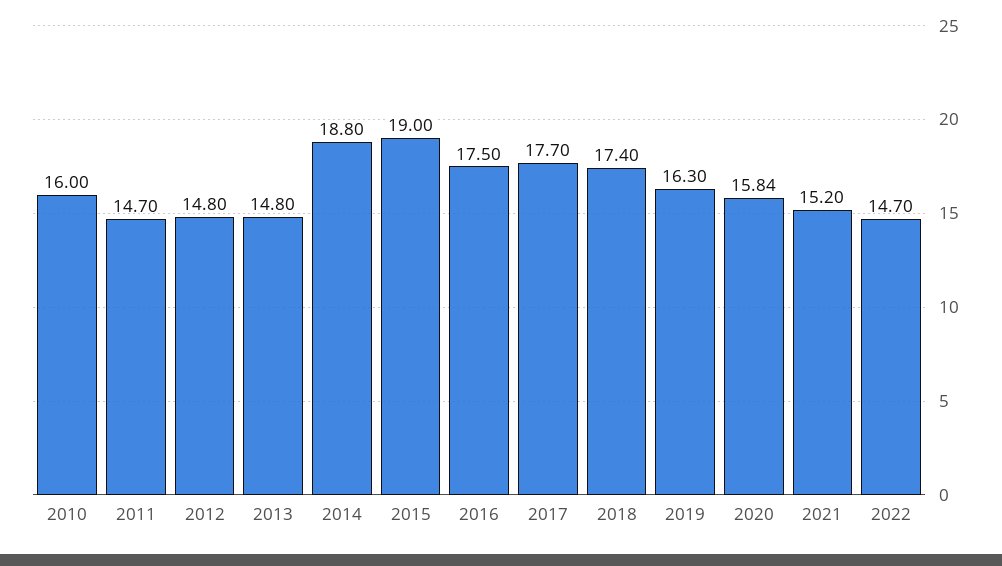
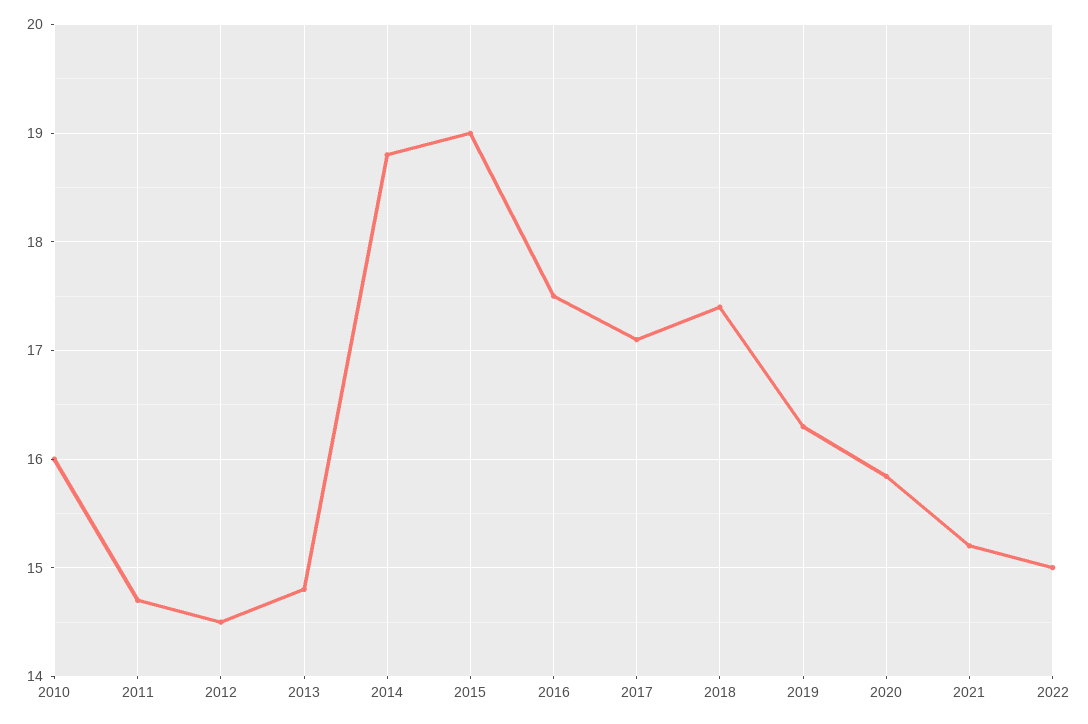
  {
    "2010": 16,
    "2011": 14.7,
-   "2012": 14.8,
+   "2012": 14.5,
    "2013": 14.8,
    "2014": 18.8,
    "2015": 19,
    "2016": 17.5,
-   "2017": 17.7,
+   "2017": 17.1,
    "2018": 17.4,
    "2019": 16.3,
    "2020": 15.84,
    "2021": 15.2,
-   "2022": 14.7
+   "2022": 15
  }

